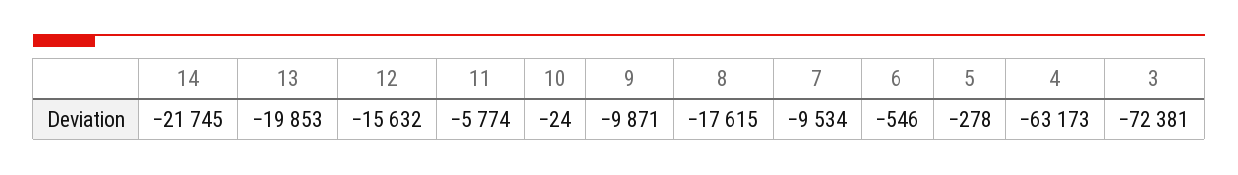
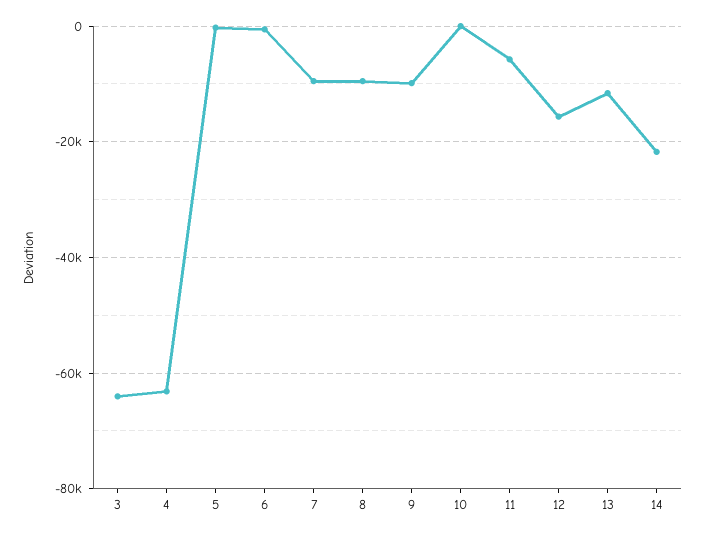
  {
    "14": -21745,
-   "13": -19853,
+   "13": -12000,
    "12": -15632,
    "11": -5774,
    "10": -24,
    "9": -9871,
-   "8": -17615,
+   "8": -10000,
    "7": -9534,
    "6": -546,
    "5": -278,
    "4": -63173,
-   "3": -72381
+   "3": -64000
  }

